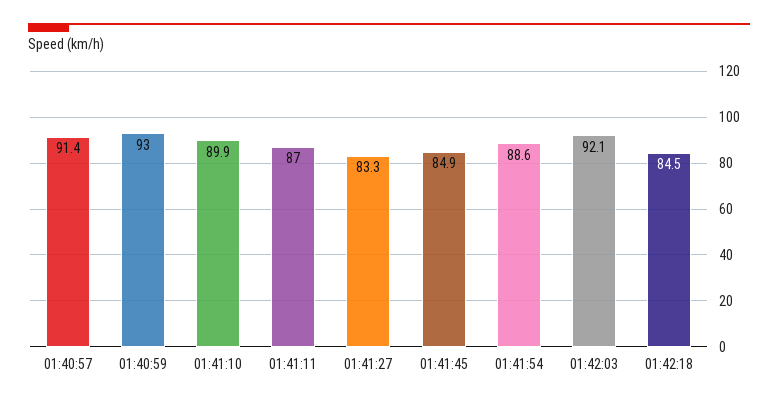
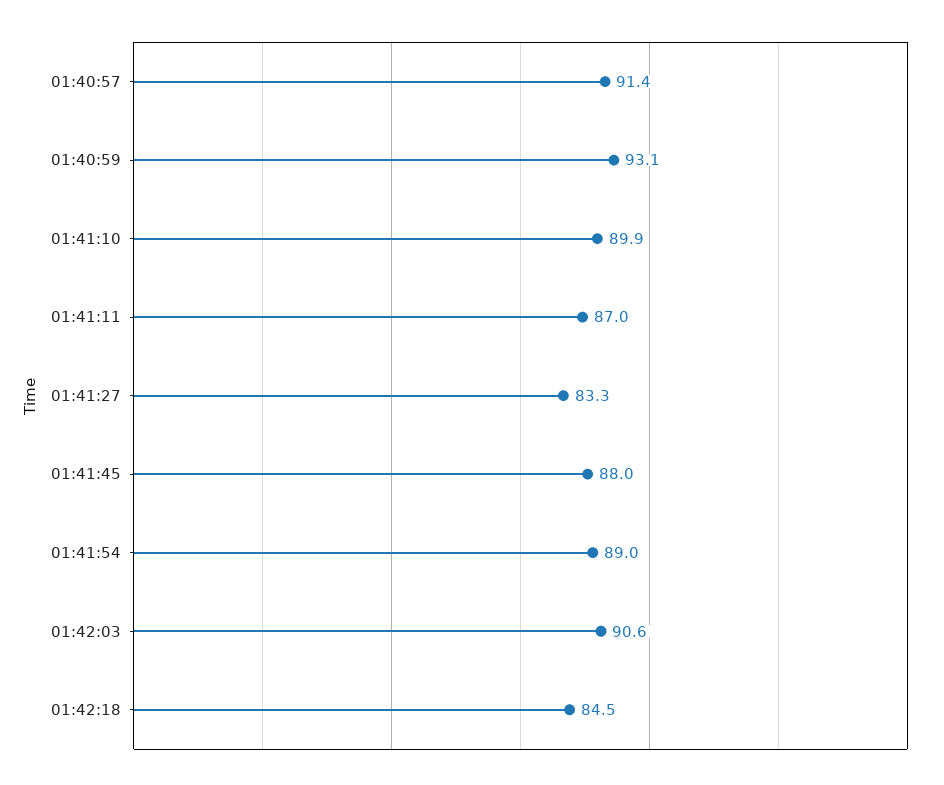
  {
    "01:40:57": 91.4,
-   "01:40:59": 93,
+   "01:40:59": 93.1,
    "01:41:10": 89.9,
    "01:41:11": 87,
    "01:41:27": 83.3,
-   "01:41:45": 84.9,
+   "01:41:45": 88,
-   "01:41:54": 88.6,
+   "01:41:54": 89,
-   "01:42:03": 92.1,
+   "01:42:03": 90.6,
    "01:42:18": 84.5
  }

